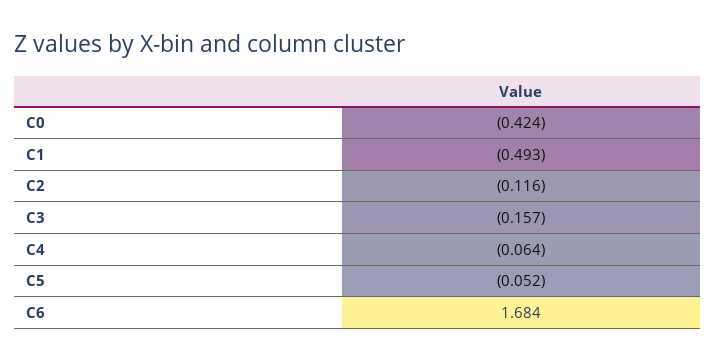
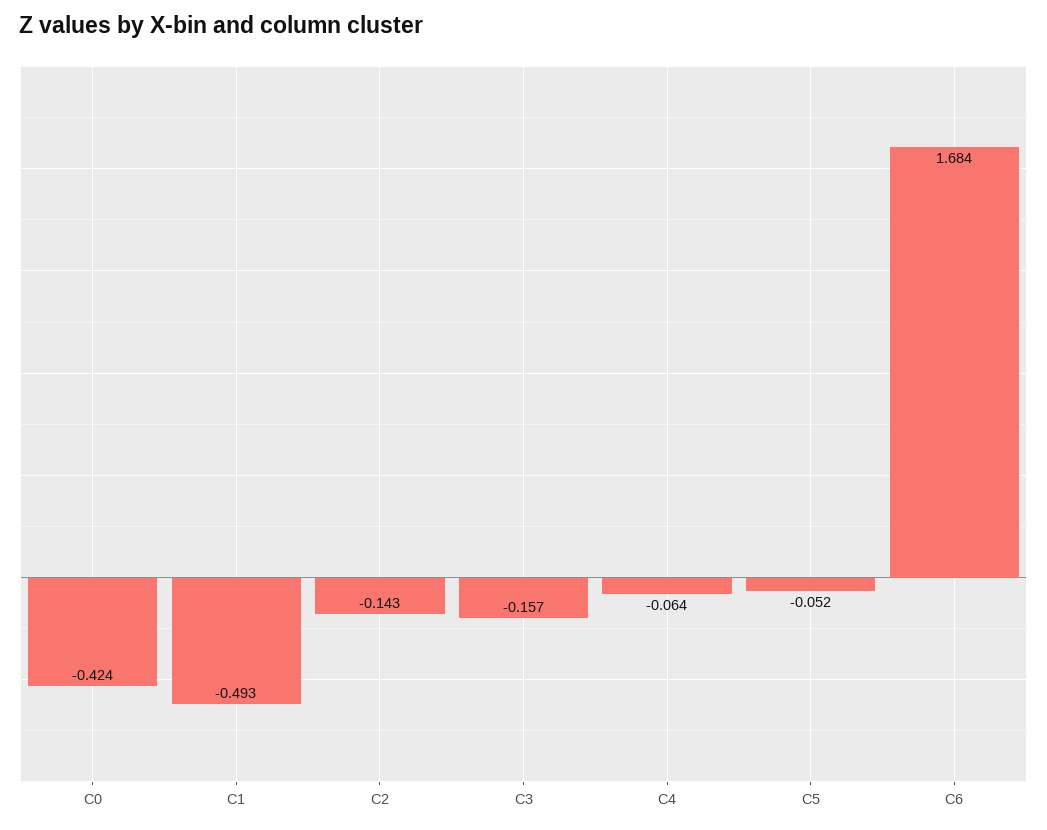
  {
    "C0": -0.424,
    "C1": -0.493,
-   "C2": -0.116,
+   "C2": -0.143,
    "C3": -0.157,
    "C4": -0.064,
    "C5": -0.052,
    "C6": 1.684
  }

